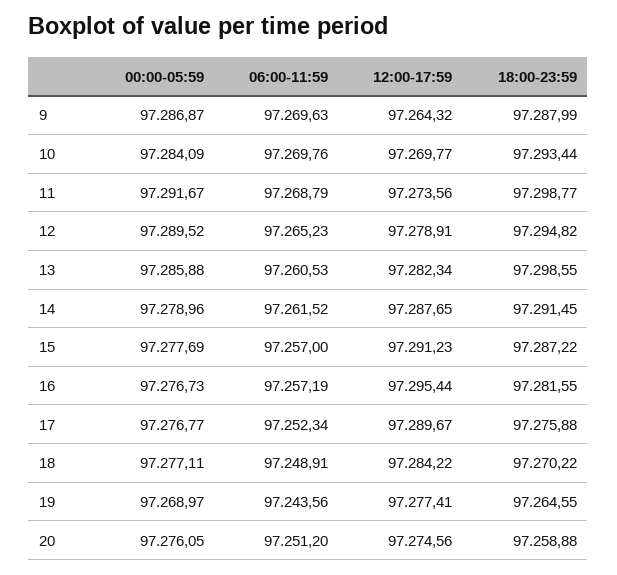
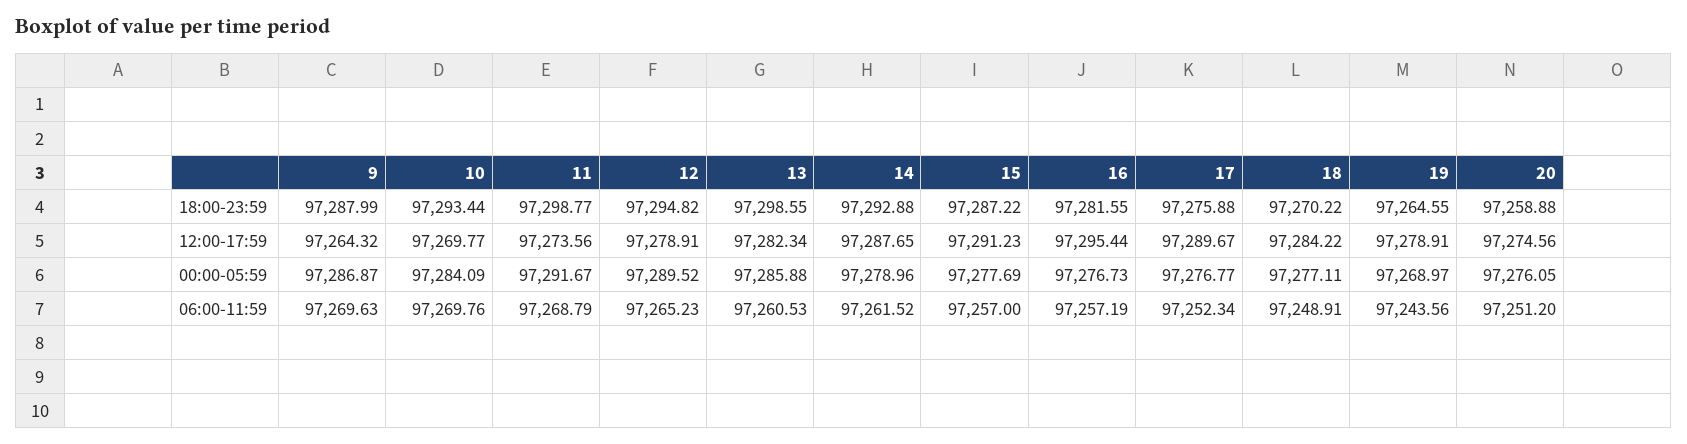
  {
    "00:00-05:59": {
      "9": 97286.87,
      "10": 97284.09,
      "11": 97291.67,
      "12": 97289.52,
      "13": 97285.88,
      "14": 97278.96,
      "15": 97277.69,
      "16": 97276.73,
      "17": 97276.77,
      "18": 97277.11,
      "19": 97268.97,
      "20": 97276.05
    },
    "06:00-11:59": {
      "9": 97269.63,
      "10": 97269.76,
      "11": 97268.79,
      "12": 97265.23,
      "13": 97260.53,
      "14": 97261.52,
      "15": 97257,
      "16": 97257.19,
      "17": 97252.34,
      "18": 97248.91,
      "19": 97243.56,
      "20": 97251.2
    },
    "12:00-17:59": {
      "9": 97264.32,
      "10": 97269.77,
      "11": 97273.56,
      "12": 97278.91,
      "13": 97282.34,
      "14": 97287.65,
      "15": 97291.23,
      "16": 97295.44,
      "17": 97289.67,
      "18": 97284.22,
-     "19": 97277.41,
+     "19": 97278.91,
      "20": 97274.56
    },
    "18:00-23:59": {
      "9": 97287.99,
      "10": 97293.44,
      "11": 97298.77,
      "12": 97294.82,
      "13": 97298.55,
-     "14": 97291.45,
+     "14": 97292.88,
      "15": 97287.22,
      "16": 97281.55,
      "17": 97275.88,
      "18": 97270.22,
      "19": 97264.55,
      "20": 97258.88
    }
  }

